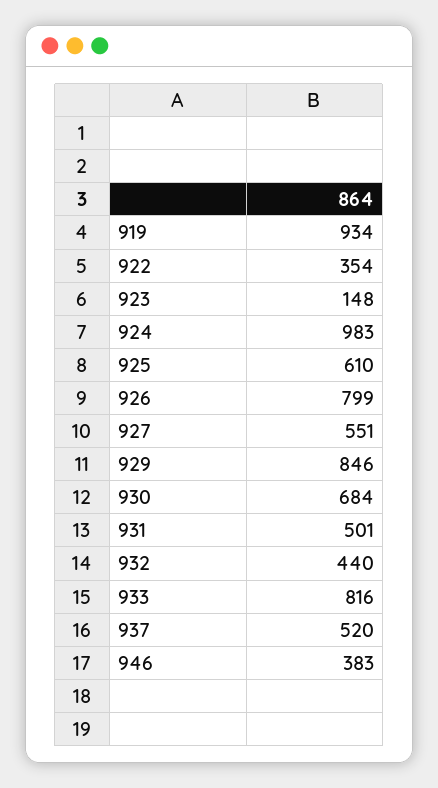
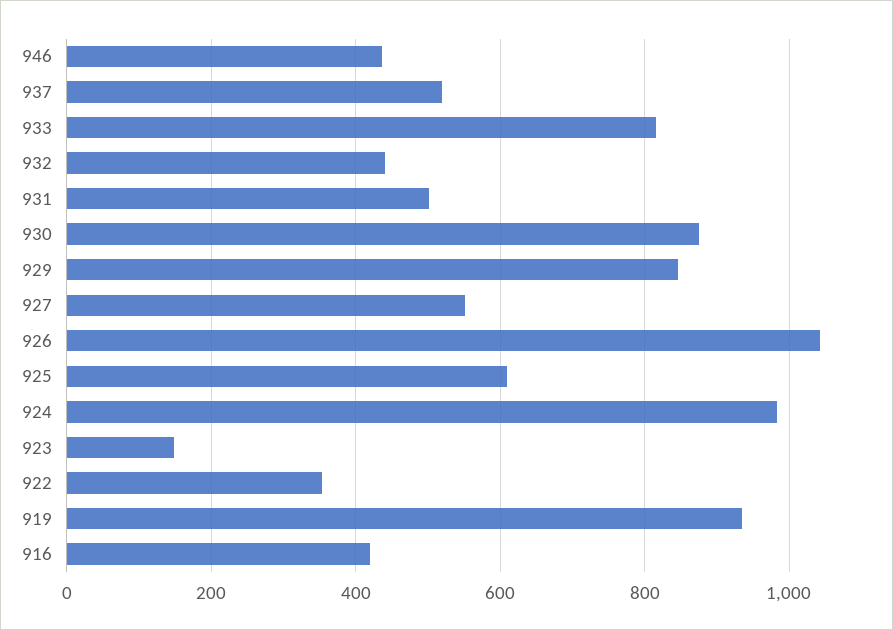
  {
    "919": 934,
    "922": 354,
    "923": 148,
    "924": 983,
    "925": 610,
-   "926": 799,
+   "926": 1040,
    "927": 551,
    "929": 846,
-   "930": 684,
+   "930": 880,
    "931": 501,
    "932": 440,
    "933": 816,
    "937": 520,
-   "946": 383
+   "946": 440,
+   "916": 420
  }

